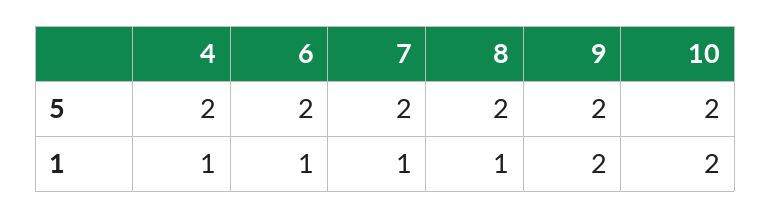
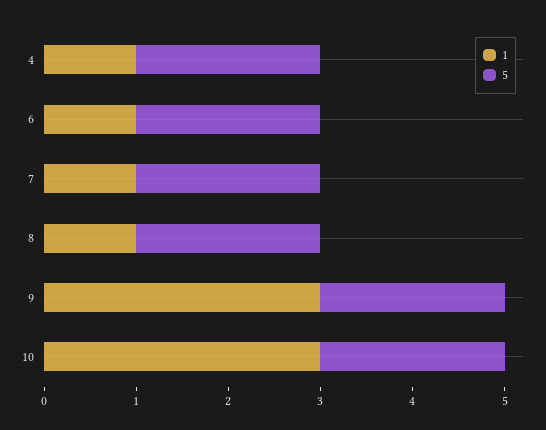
  {
    "5": {
      "4": 2,
      "6": 2,
      "7": 2,
      "8": 2,
      "9": 2,
      "10": 2
    },
    "1": {
      "4": 1,
      "6": 1,
      "7": 1,
      "8": 1,
-     "9": 2,
+     "9": 3,
-     "10": 2
+     "10": 3
    }
  }

